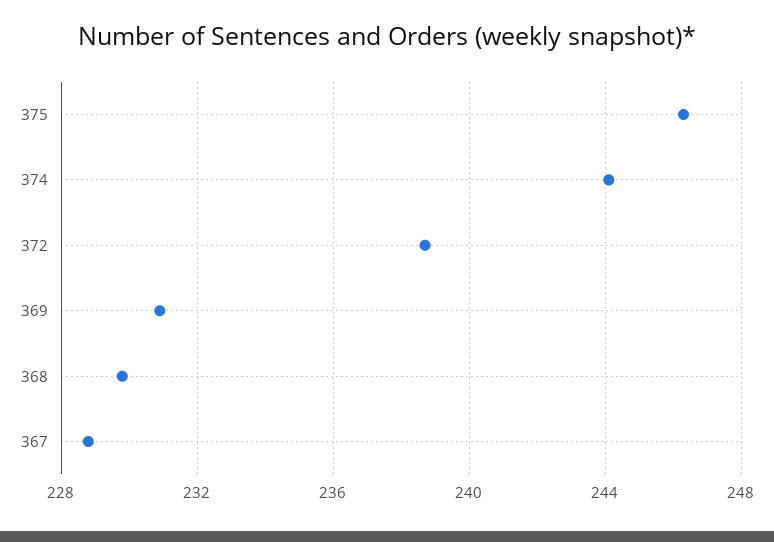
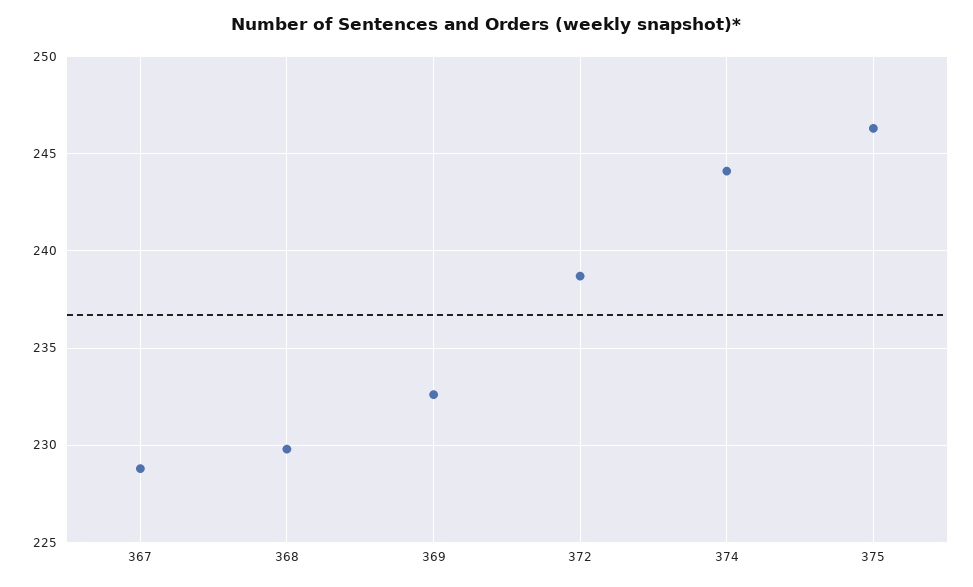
  {
    "375": 246.5,
    "374": 244,
    "372": 238.5,
-   "369": 231,
+   "369": 232.5,
    "368": 230,
    "367": 229
  }

